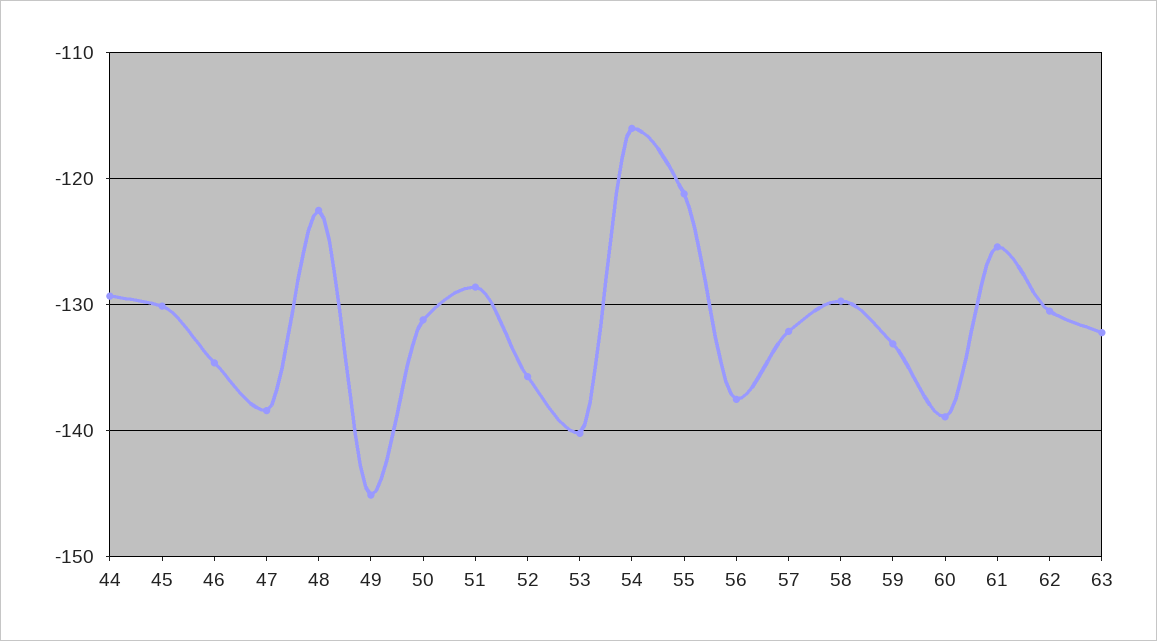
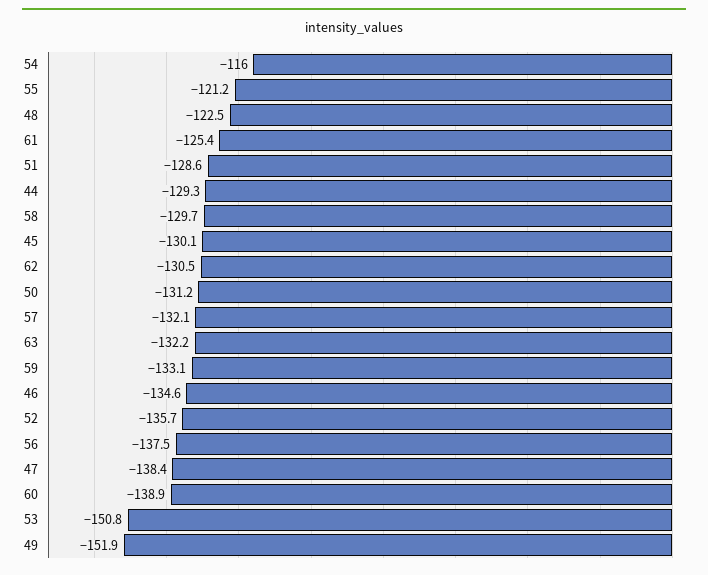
  {
    "44": -129.3,
    "45": -130.1,
    "46": -134.6,
    "47": -138.4,
    "48": -122.5,
-   "49": -145,
+   "49": -151.9,
    "50": -131.2,
    "51": -128.6,
    "52": -135.7,
-   "53": -140,
+   "53": -150.8,
    "54": -116,
    "55": -121.2,
    "56": -137.5,
    "57": -132.1,
    "58": -129.7,
    "59": -133.1,
    "60": -138.9,
    "61": -125.4,
    "62": -130.5,
    "63": -132.2
  }

